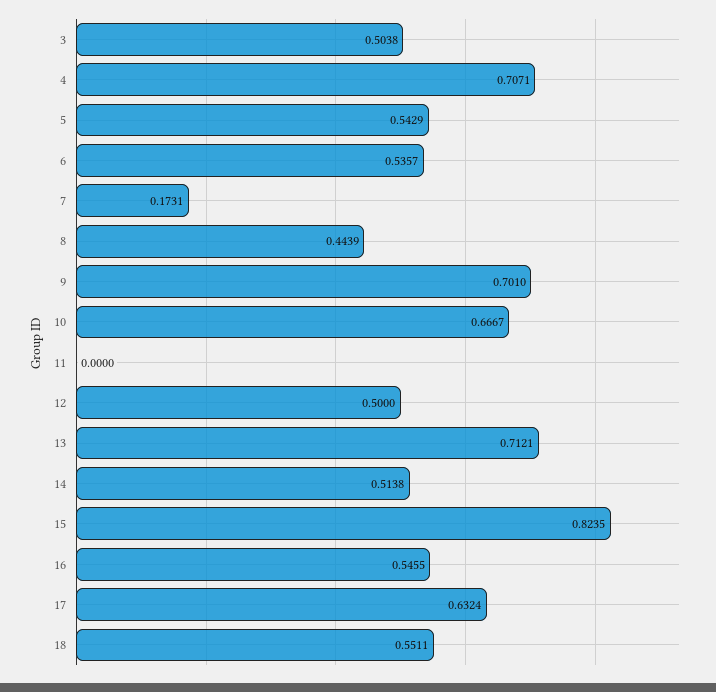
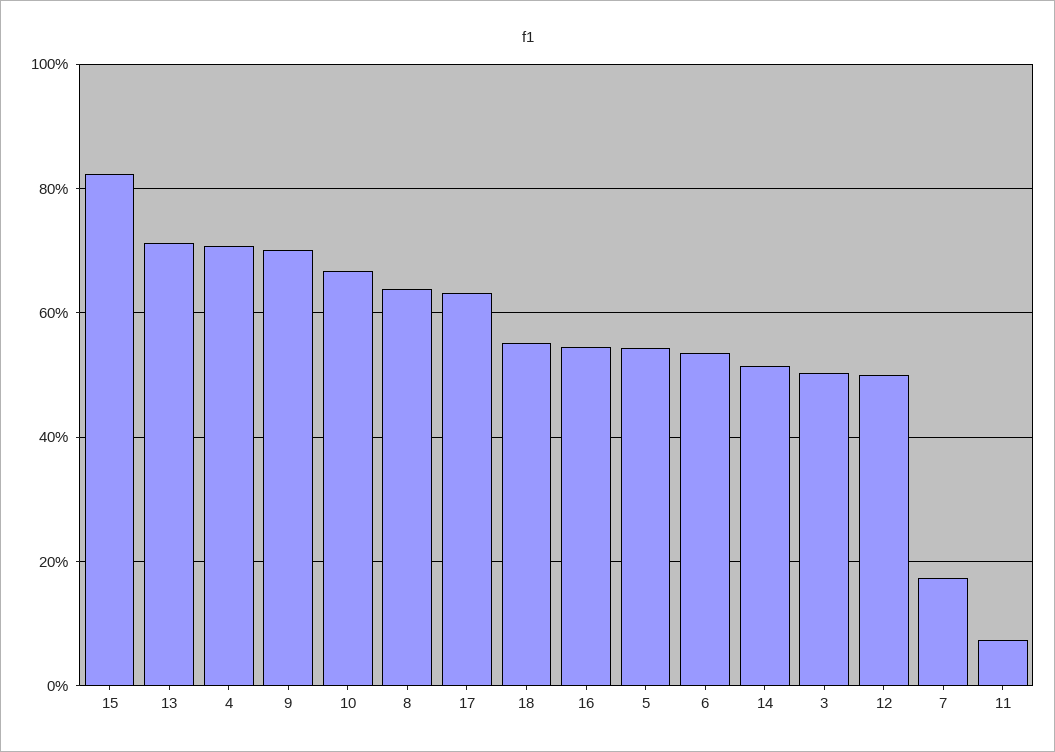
  {
    "3": 0.5038,
    "4": 0.7071,
    "5": 0.5429,
    "6": 0.5357,
    "7": 0.1731,
-   "8": 0.4439,
+   "8": 0.64,
    "9": 0.701,
    "10": 0.6667,
-   "11": 0,
+   "11": 0.08,
    "12": 0.5,
    "13": 0.7121,
    "14": 0.5138,
    "15": 0.8235,
    "16": 0.5455,
    "17": 0.6324,
    "18": 0.5511
  }

